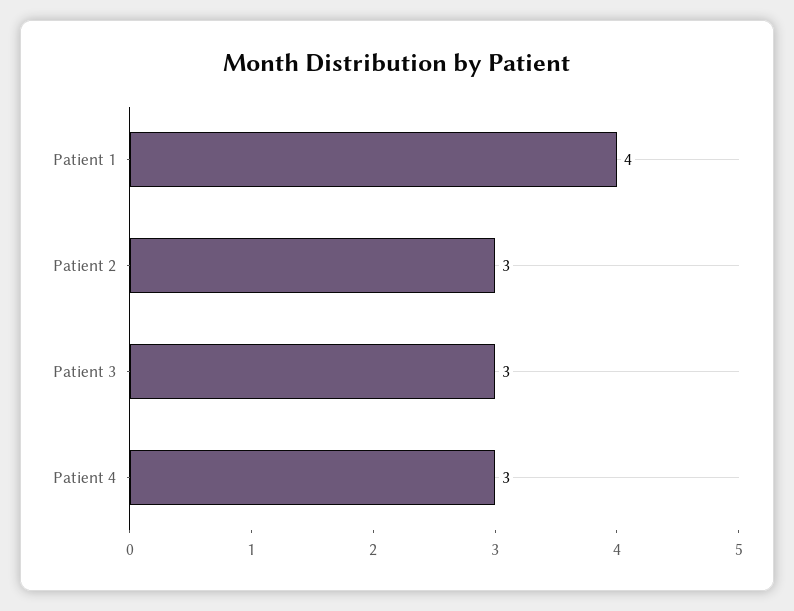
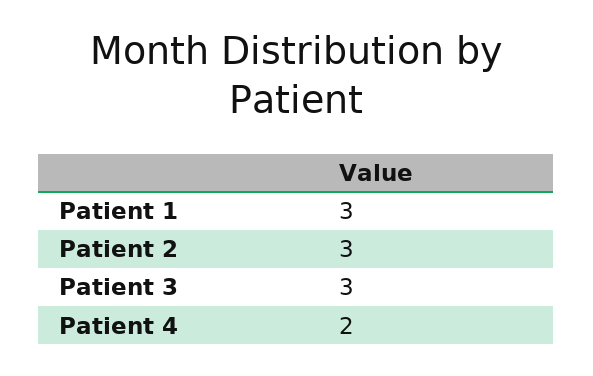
  {
-   "Patient 1": 4,
+   "Patient 1": 3,
    "Patient 2": 3,
    "Patient 3": 3,
-   "Patient 4": 3
+   "Patient 4": 2
  }

